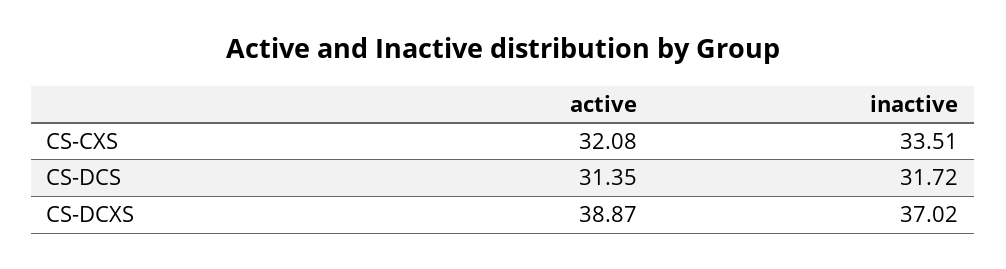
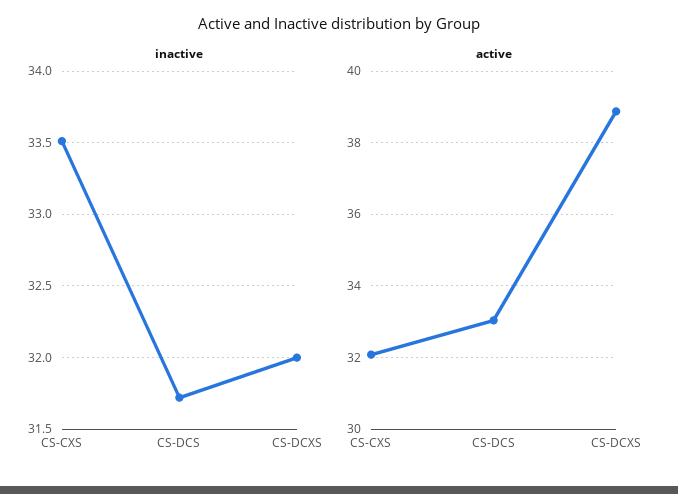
  {
    "active": {
      "CS-CXS": 32.08,
-     "CS-DCS": 31.35,
+     "CS-DCS": 33,
      "CS-DCXS": 38.87
    },
    "inactive": {
      "CS-CXS": 33.51,
      "CS-DCS": 31.72,
-     "CS-DCXS": 37.02
+     "CS-DCXS": 32
    }
  }

